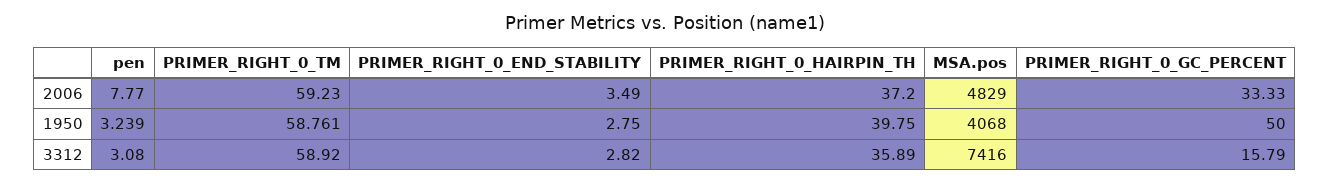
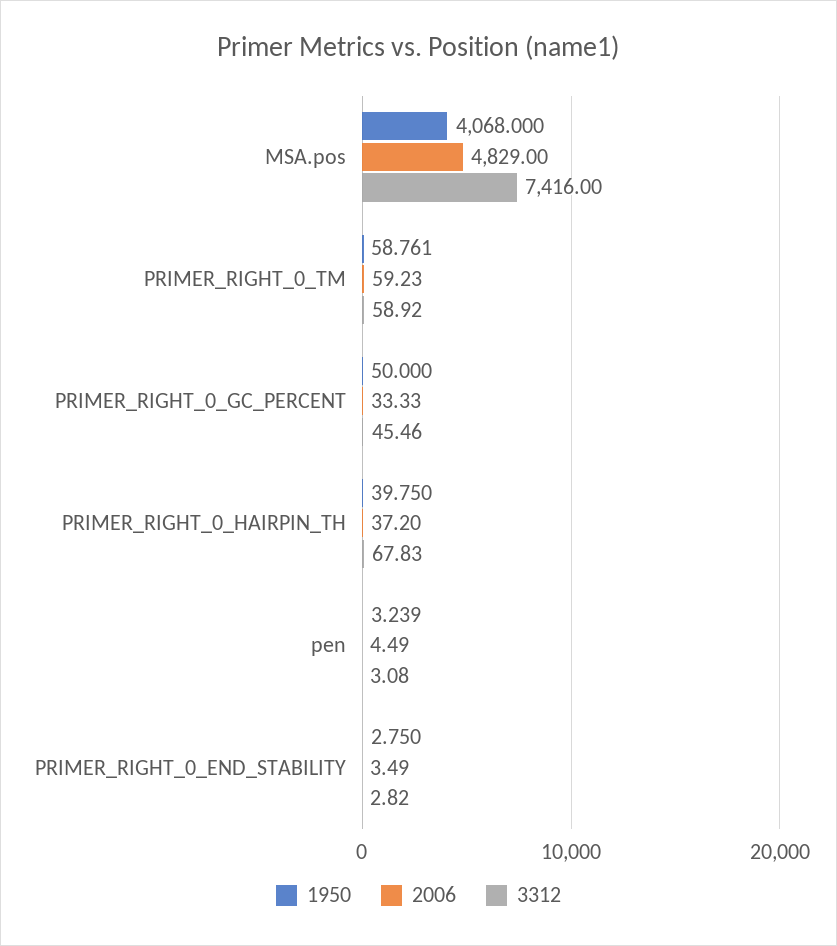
  {
    "2006": {
-     "pen": 7.77,
+     "pen": 4.49,
      "PRIMER_RIGHT_0_TM": 59.23,
      "PRIMER_RIGHT_0_END_STABILITY": 3.49,
      "PRIMER_RIGHT_0_HAIRPIN_TH": 37.2,
      "MSA.pos": 4829,
      "PRIMER_RIGHT_0_GC_PERCENT": 33.33
    },
    "1950": {
      "pen": 3.239,
      "PRIMER_RIGHT_0_TM": 58.761,
      "PRIMER_RIGHT_0_END_STABILITY": 2.75,
      "PRIMER_RIGHT_0_HAIRPIN_TH": 39.75,
      "MSA.pos": 4068,
      "PRIMER_RIGHT_0_GC_PERCENT": 50
    },
    "3312": {
      "pen": 3.08,
      "PRIMER_RIGHT_0_TM": 58.92,
      "PRIMER_RIGHT_0_END_STABILITY": 2.82,
-     "PRIMER_RIGHT_0_HAIRPIN_TH": 35.89,
+     "PRIMER_RIGHT_0_HAIRPIN_TH": 67.83,
      "MSA.pos": 7416,
-     "PRIMER_RIGHT_0_GC_PERCENT": 15.79
+     "PRIMER_RIGHT_0_GC_PERCENT": 45.46
    }
  }

